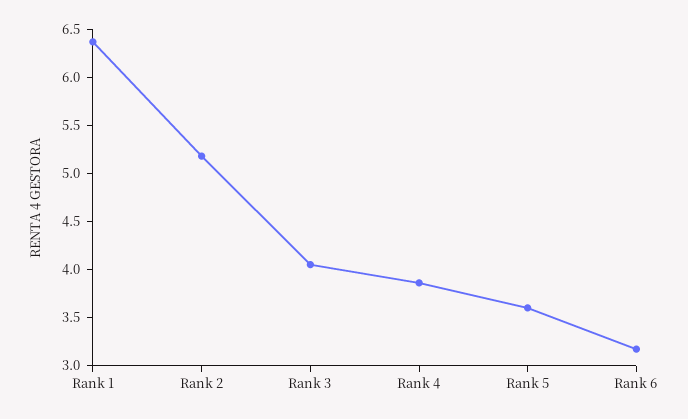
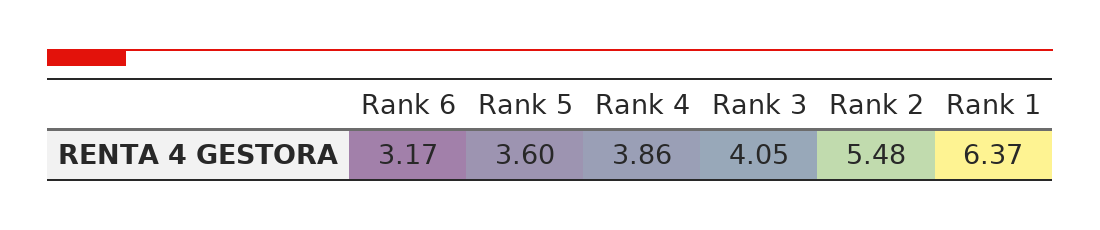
  {
    "Rank 1": 6.37,
-   "Rank 2": 5.2,
+   "Rank 2": 5.48,
    "Rank 3": 4.05,
    "Rank 4": 3.86,
    "Rank 5": 3.6,
    "Rank 6": 3.17
  }

